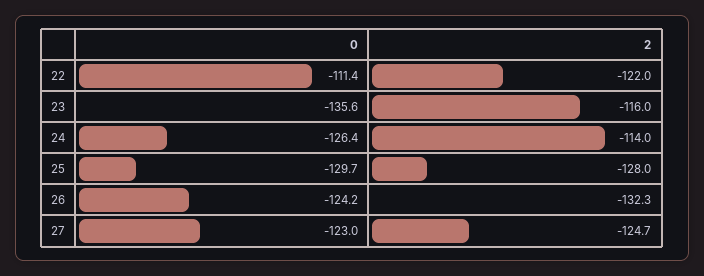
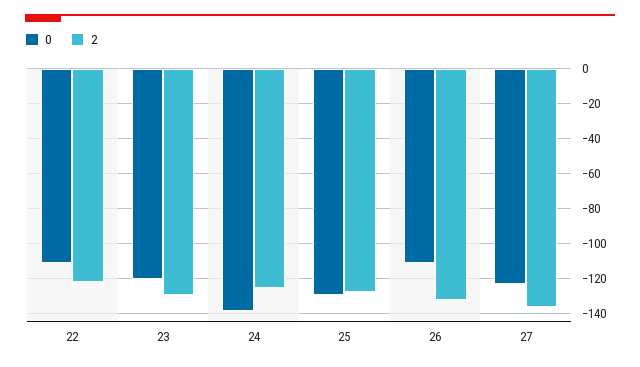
  {
    "0": {
      "22": -111.4,
-     "23": -135.6,
+     "23": -120,
-     "24": -126.4,
+     "24": -140,
      "25": -129.7,
-     "26": -124.2,
+     "26": -110,
      "27": -123
    },
    "2": {
      "22": -122,
-     "23": -116,
+     "23": -130,
-     "24": -114,
+     "24": -125,
      "25": -128,
      "26": -132.3,
-     "27": -124.7
+     "27": -135
    }
  }

